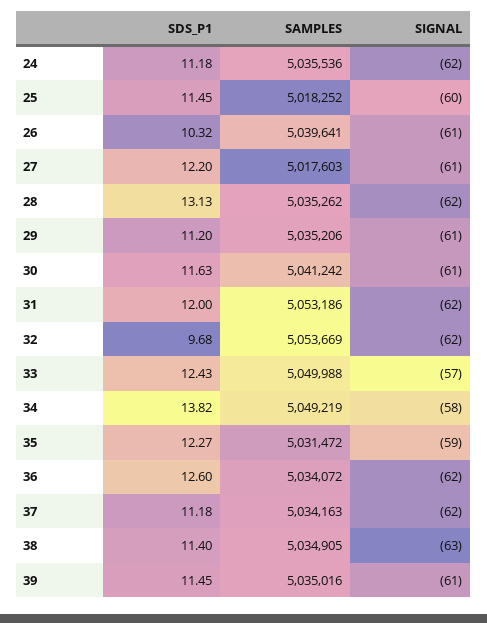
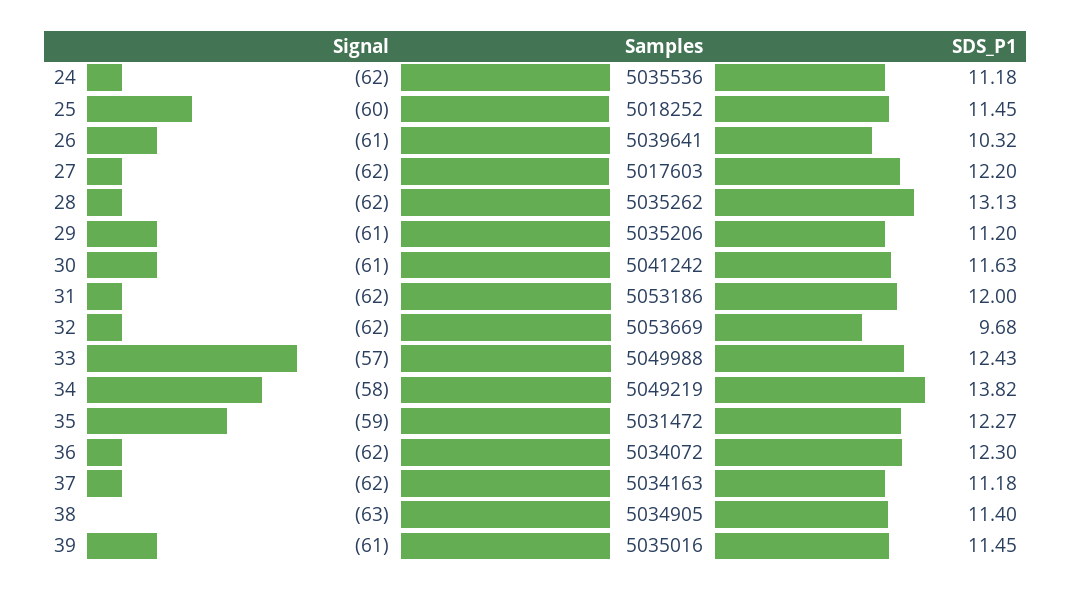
  {
    "SDS_P1": {
      "24": 11.18,
      "25": 11.45,
      "26": 10.32,
      "27": 12.2,
      "28": 13.13,
      "29": 11.2,
      "30": 11.63,
      "31": 12,
      "32": 9.68,
      "33": 12.43,
      "34": 13.82,
      "35": 12.27,
-     "36": 12.6,
+     "36": 12.3,
      "37": 11.18,
      "38": 11.4,
      "39": 11.45
    },
    "SAMPLES": {
      "24": 5035536,
      "25": 5018252,
      "26": 5039641,
      "27": 5017603,
      "28": 5035262,
      "29": 5035206,
      "30": 5041242,
      "31": 5053186,
      "32": 5053669,
      "33": 5049988,
      "34": 5049219,
      "35": 5031472,
      "36": 5034072,
      "37": 5034163,
      "38": 5034905,
      "39": 5035016
    },
    "SIGNAL": {
      "24": -62,
      "25": -60,
      "26": -61,
-     "27": -61,
+     "27": -62,
      "28": -62,
      "29": -61,
      "30": -61,
      "31": -62,
      "32": -62,
      "33": -57,
      "34": -58,
      "35": -59,
      "36": -62,
      "37": -62,
      "38": -63,
      "39": -61
    }
  }

